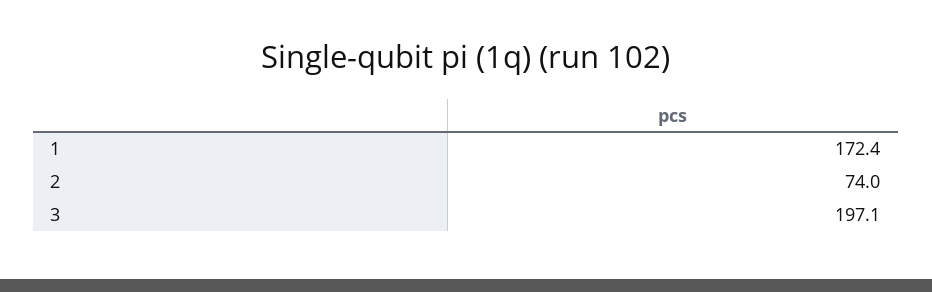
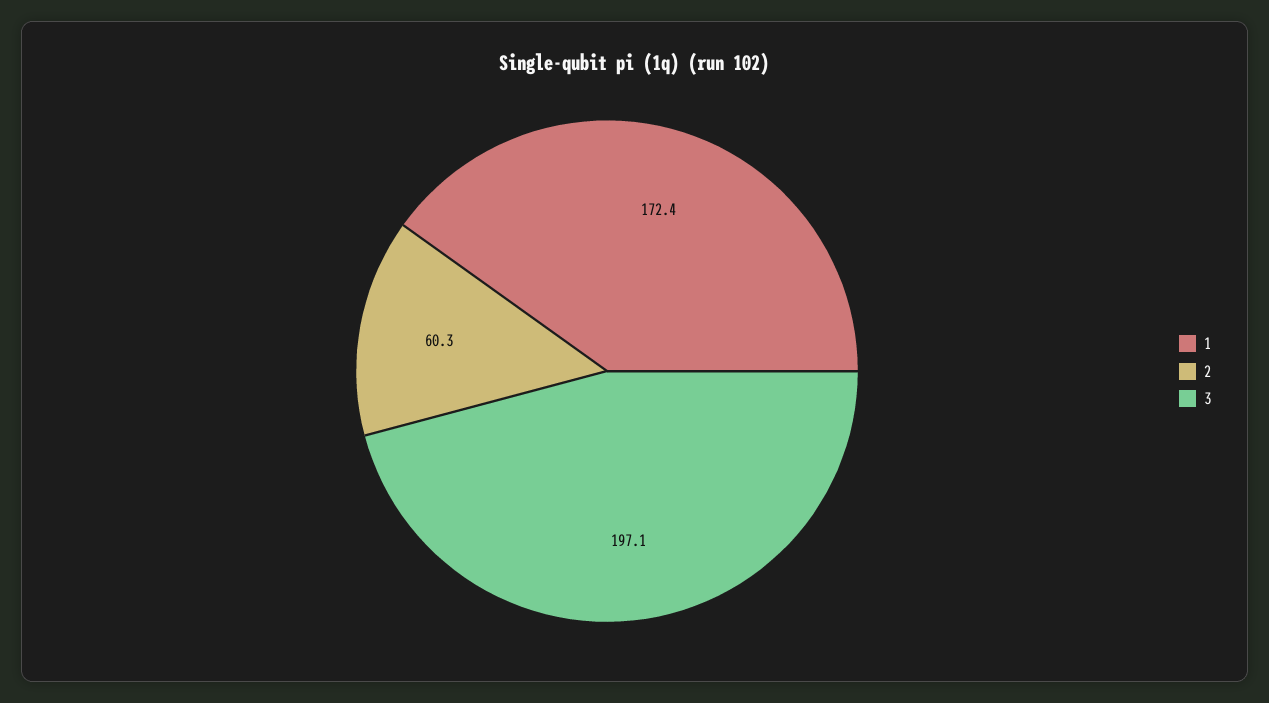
  {
    "1": 172.4,
-   "2": 74,
+   "2": 60.3,
    "3": 197.1
  }

